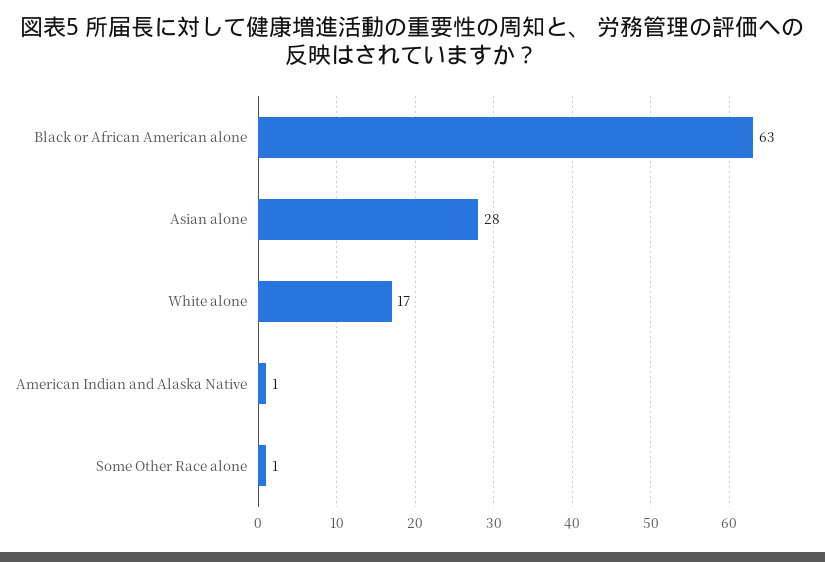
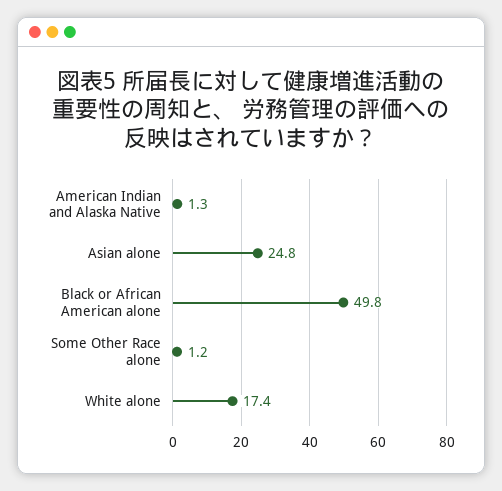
  {
-   "Black or African American alone": 63,
+   "Black or African American alone": 49.8,
-   "Asian alone": 28,
+   "Asian alone": 24.8,
    "White alone": 17.4,
    "American Indian and Alaska Native": 1.3,
    "Some Other Race alone": 1.2
  }

